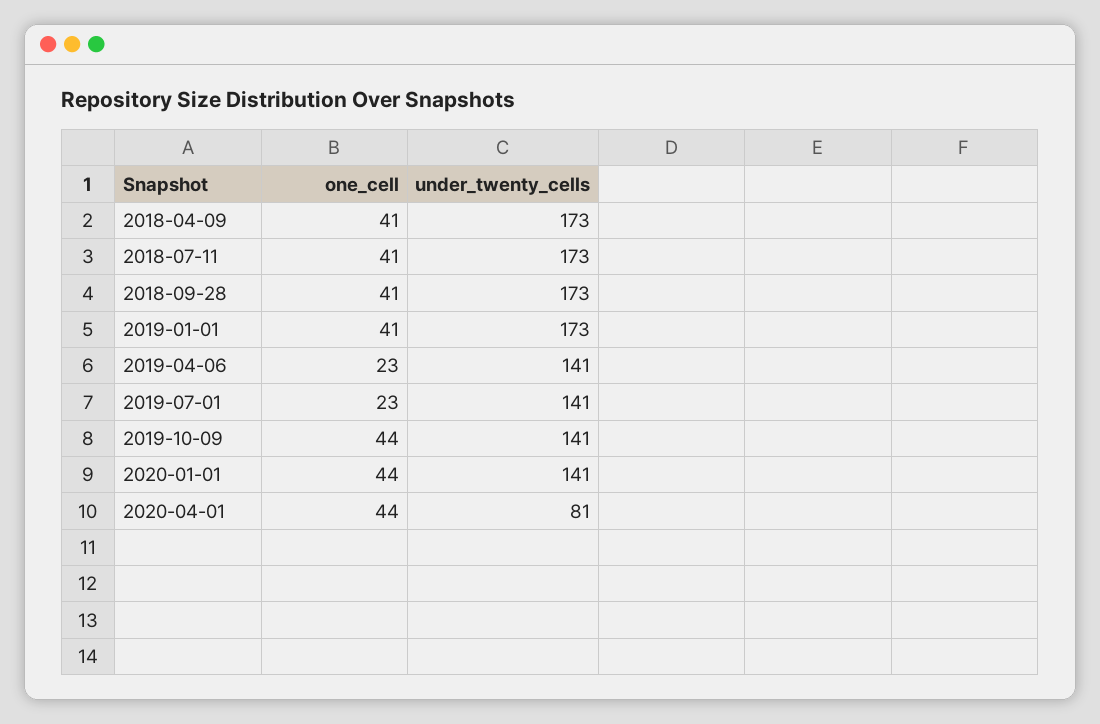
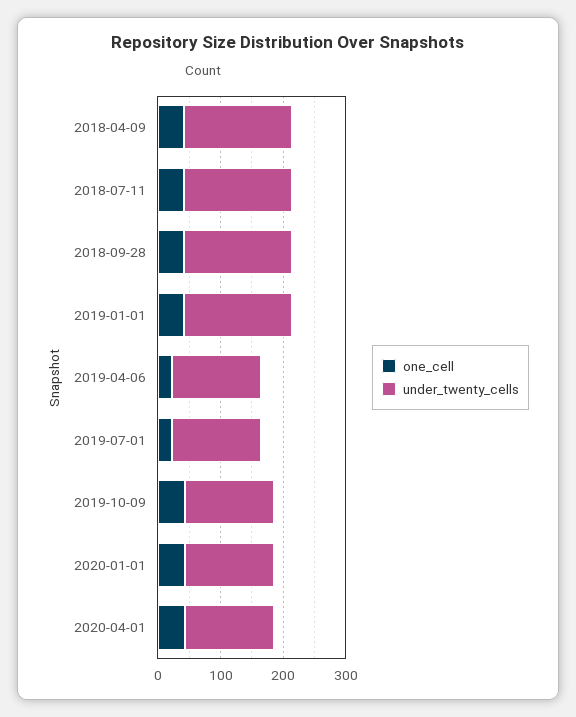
  {
    "one_cell": {
      "2018-04-09": 41,
      "2018-07-11": 41,
      "2018-09-28": 41,
      "2019-01-01": 41,
      "2019-04-06": 23,
      "2019-07-01": 23,
      "2019-10-09": 44,
      "2020-01-01": 44,
      "2020-04-01": 44
    },
    "under_twenty_cells": {
      "2018-04-09": 173,
      "2018-07-11": 173,
      "2018-09-28": 173,
      "2019-01-01": 173,
      "2019-04-06": 141,
      "2019-07-01": 141,
      "2019-10-09": 141,
      "2020-01-01": 141,
-     "2020-04-01": 81
+     "2020-04-01": 140
    }
  }

